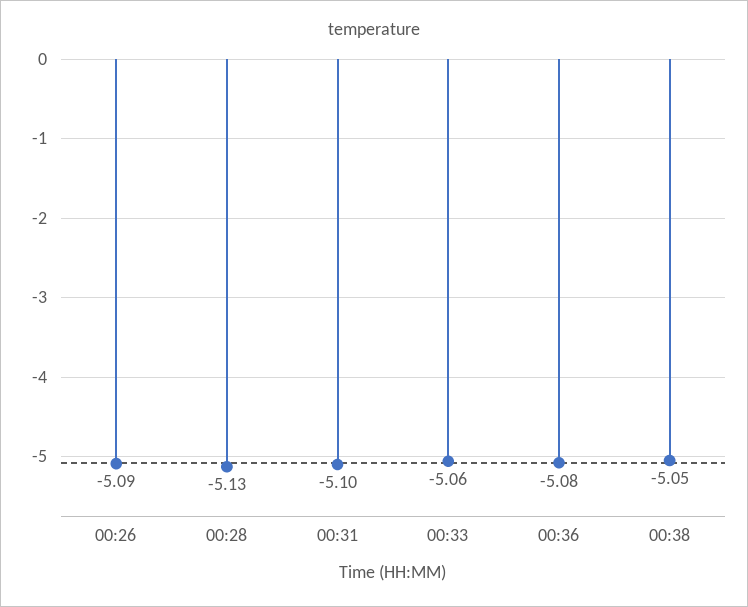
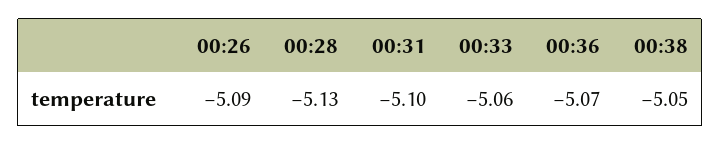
  {
    "00:26": -5.09,
    "00:28": -5.13,
    "00:31": -5.1,
    "00:33": -5.06,
-   "00:36": -5.08,
+   "00:36": -5.07,
    "00:38": -5.05
  }

